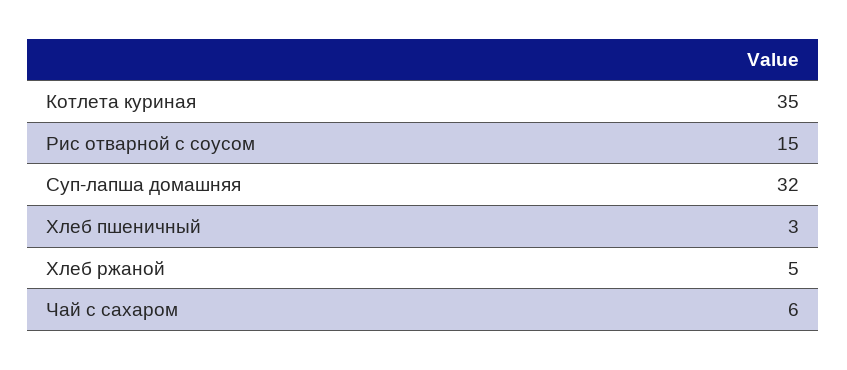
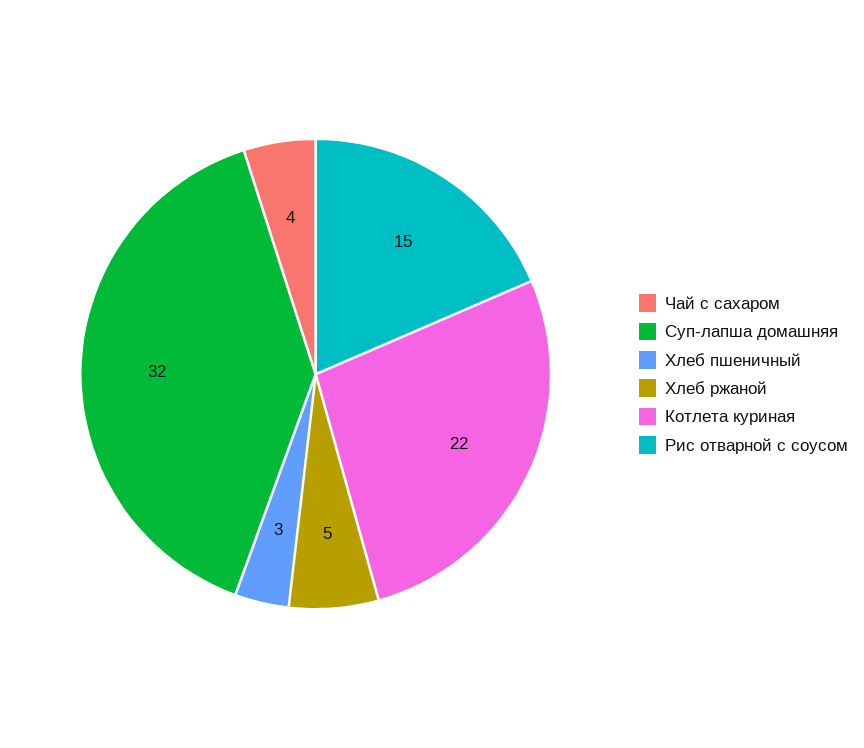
  {
-   "Котлета куриная": 35,
+   "Котлета куриная": 22,
    "Рис отварной с соусом": 15,
    "Суп-лапша домашняя": 32,
    "Хлеб пшеничный": 3,
    "Хлеб ржаной": 5,
-   "Чай с сахаром": 6
+   "Чай с сахаром": 4
  }

